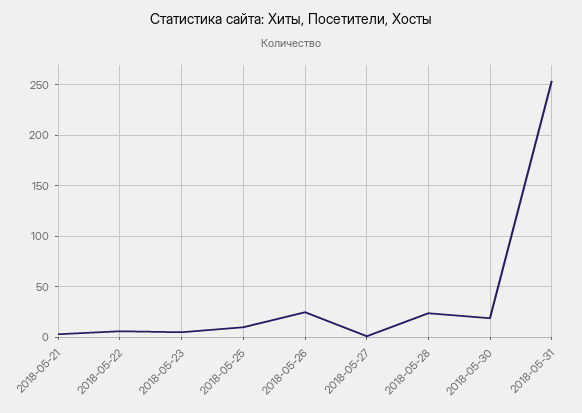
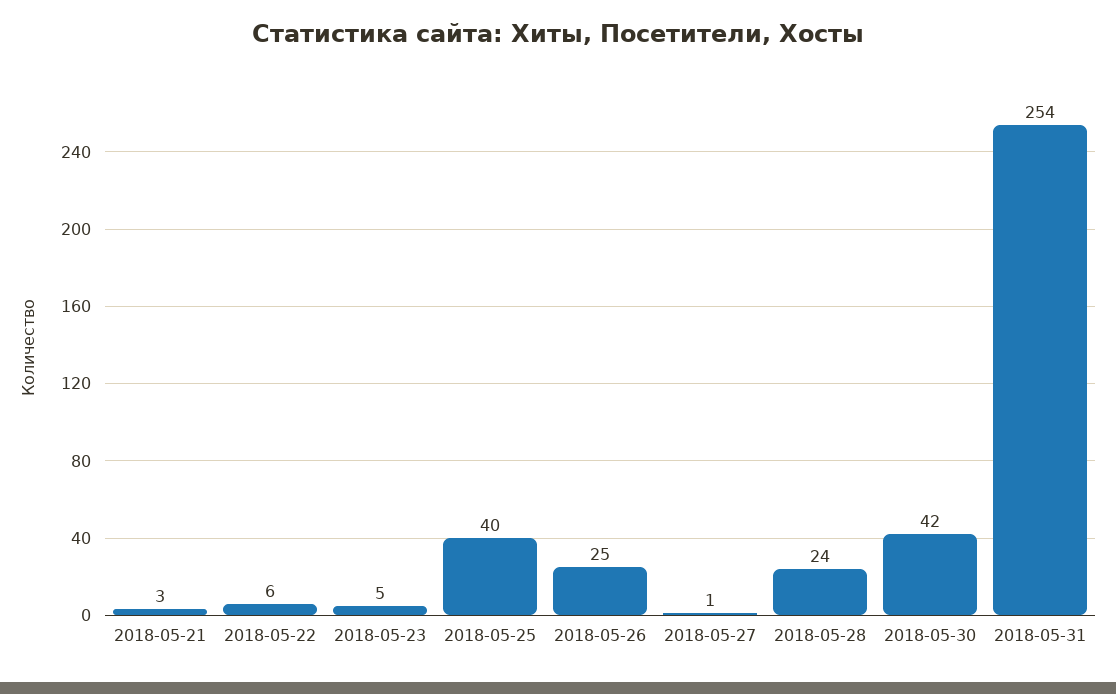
  {
    "2018-05-21": 3,
    "2018-05-22": 6,
    "2018-05-23": 5,
-   "2018-05-25": 10,
+   "2018-05-25": 40,
    "2018-05-26": 25,
    "2018-05-27": 1,
    "2018-05-28": 24,
-   "2018-05-30": 20,
+   "2018-05-30": 42,
    "2018-05-31": 254
  }

